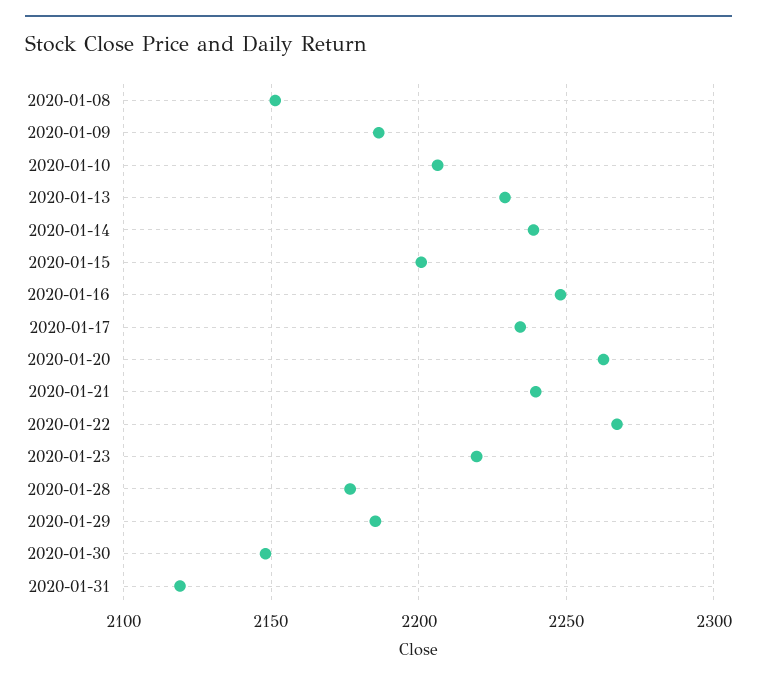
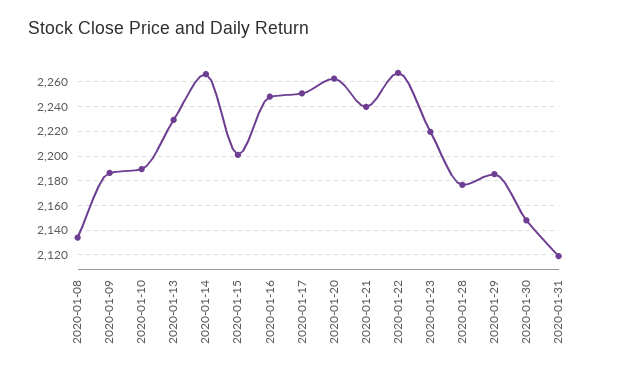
  {
-   "2020-01-08": 2150,
+   "2020-01-08": 2135,
    "2020-01-09": 2185,
-   "2020-01-10": 2205,
+   "2020-01-10": 2190,
    "2020-01-13": 2230,
-   "2020-01-14": 2240,
+   "2020-01-14": 2265,
    "2020-01-15": 2200,
    "2020-01-16": 2250,
-   "2020-01-17": 2235,
+   "2020-01-17": 2250,
    "2020-01-20": 2265,
    "2020-01-21": 2240,
    "2020-01-22": 2265,
    "2020-01-23": 2220,
    "2020-01-28": 2175,
    "2020-01-29": 2185,
    "2020-01-30": 2150,
    "2020-01-31": 2120
  }

